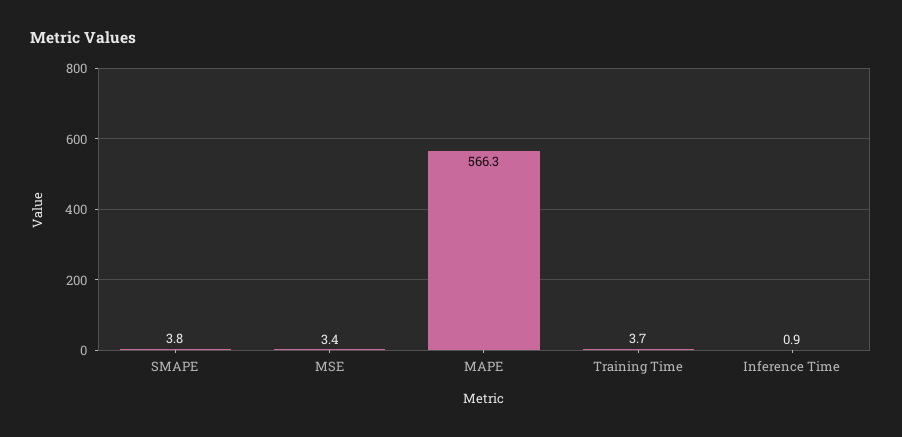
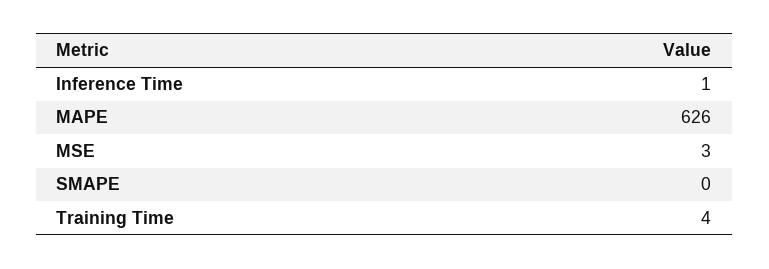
  {
-   "SMAPE": 3.8,
+   "SMAPE": 0,
    "MSE": 3.4,
-   "MAPE": 566.3,
+   "MAPE": 626,
    "Training Time": 3.7,
    "Inference Time": 0.9
  }

